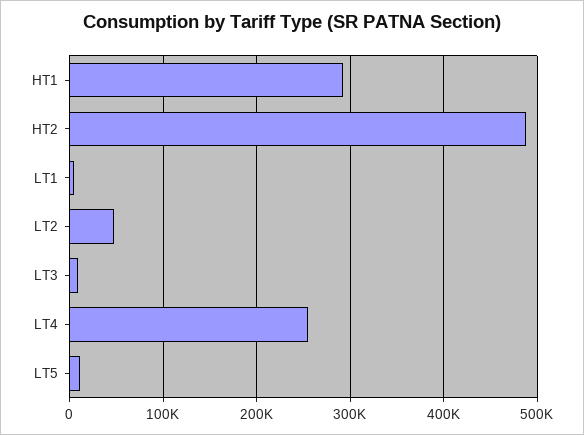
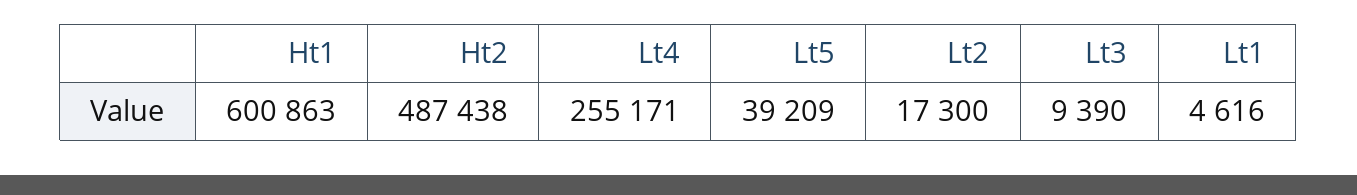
  {
-   "HT1": 290000,
+   "HT1": 600863,
    "HT2": 487438,
    "LT1": 4616,
-   "LT2": 50000,
+   "LT2": 17300,
    "LT3": 9390,
    "LT4": 255171,
-   "LT5": 10000
+   "LT5": 39209
  }

